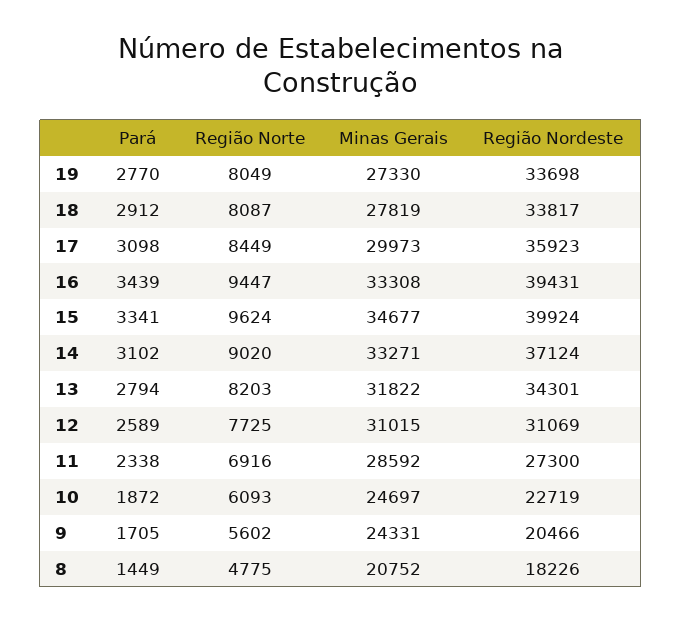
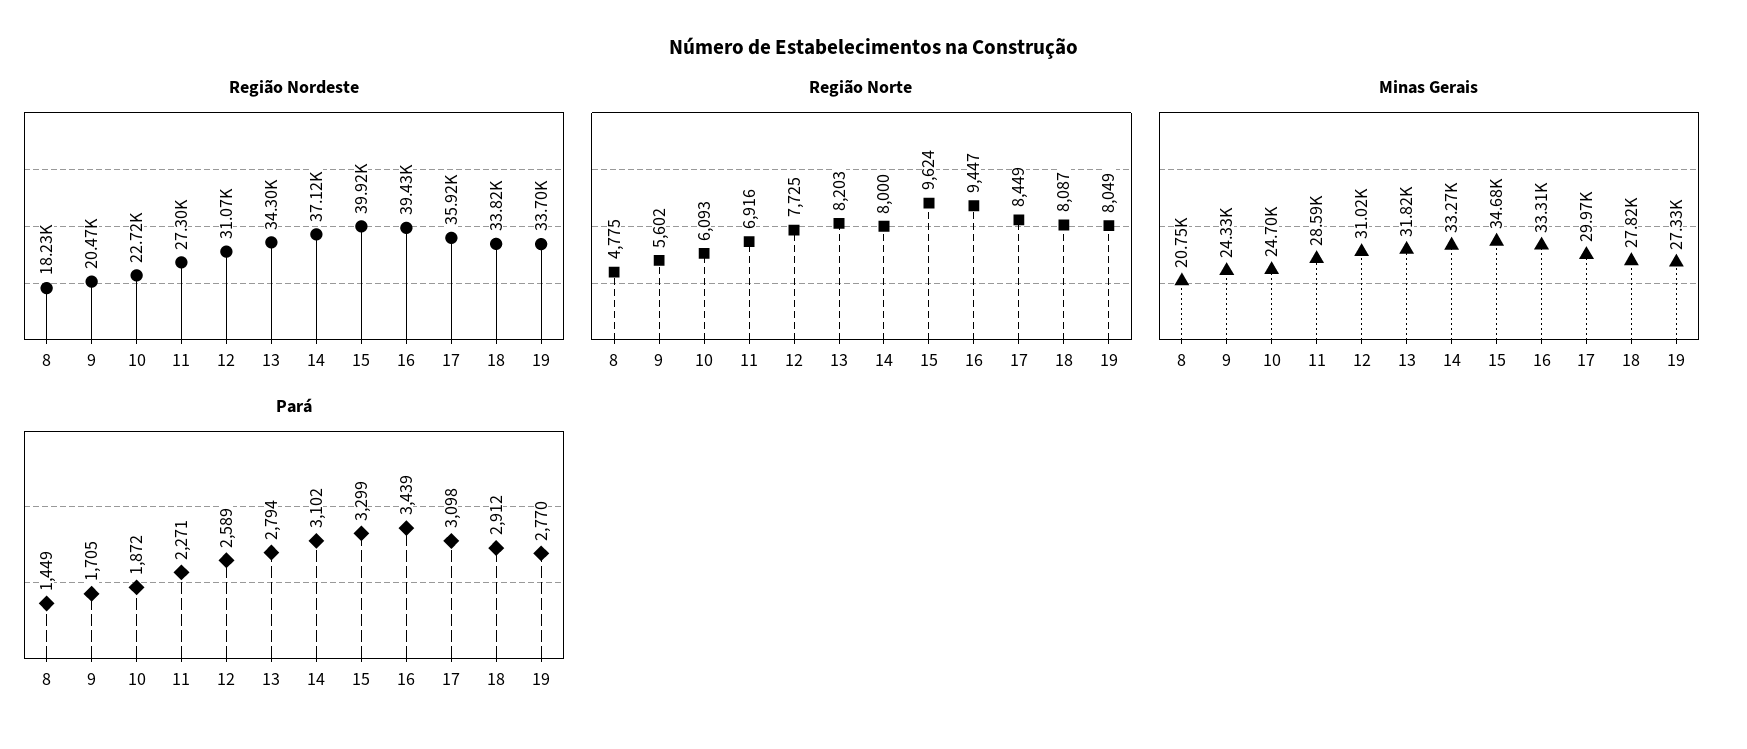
  {
    "Pará": {
      "19": 2770,
      "18": 2912,
      "17": 3098,
      "16": 3439,
-     "15": 3341,
+     "15": 3299,
      "14": 3102,
      "13": 2794,
      "12": 2589,
-     "11": 2338,
+     "11": 2271,
      "10": 1872,
      "9": 1705,
      "8": 1449
    },
    "Região Norte": {
      "19": 8049,
      "18": 8087,
      "17": 8449,
      "16": 9447,
      "15": 9624,
-     "14": 9020,
+     "14": 8000,
      "13": 8203,
      "12": 7725,
      "11": 6916,
      "10": 6093,
      "9": 5602,
      "8": 4775
    },
    "Minas Gerais": {
      "19": 27330,
      "18": 27819,
      "17": 29973,
      "16": 33308,
      "15": 34677,
      "14": 33271,
      "13": 31822,
      "12": 31015,
      "11": 28592,
      "10": 24697,
      "9": 24331,
      "8": 20752
    },
    "Região Nordeste": {
      "19": 33698,
      "18": 33817,
      "17": 35923,
      "16": 39431,
      "15": 39924,
      "14": 37124,
      "13": 34301,
      "12": 31069,
      "11": 27300,
      "10": 22719,
      "9": 20466,
      "8": 18226
    }
  }

